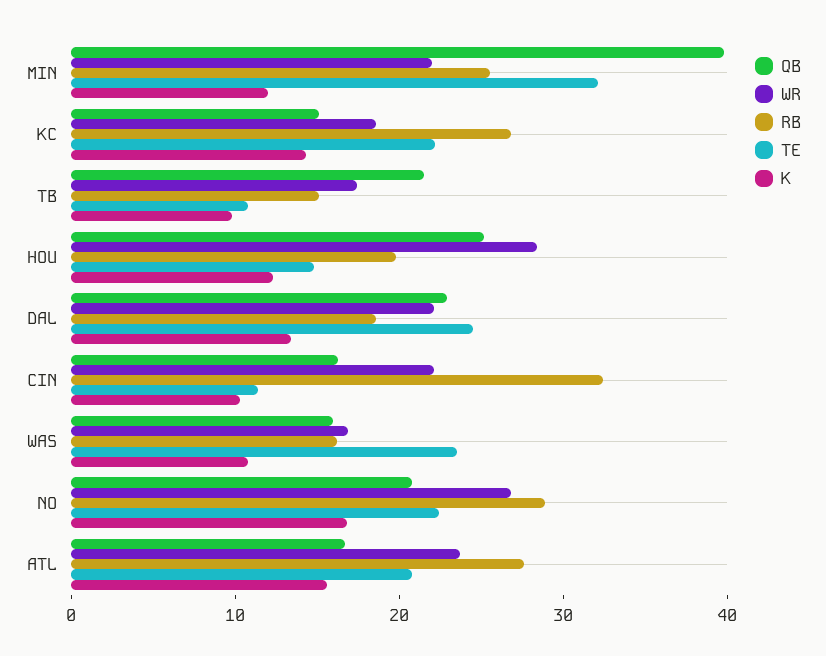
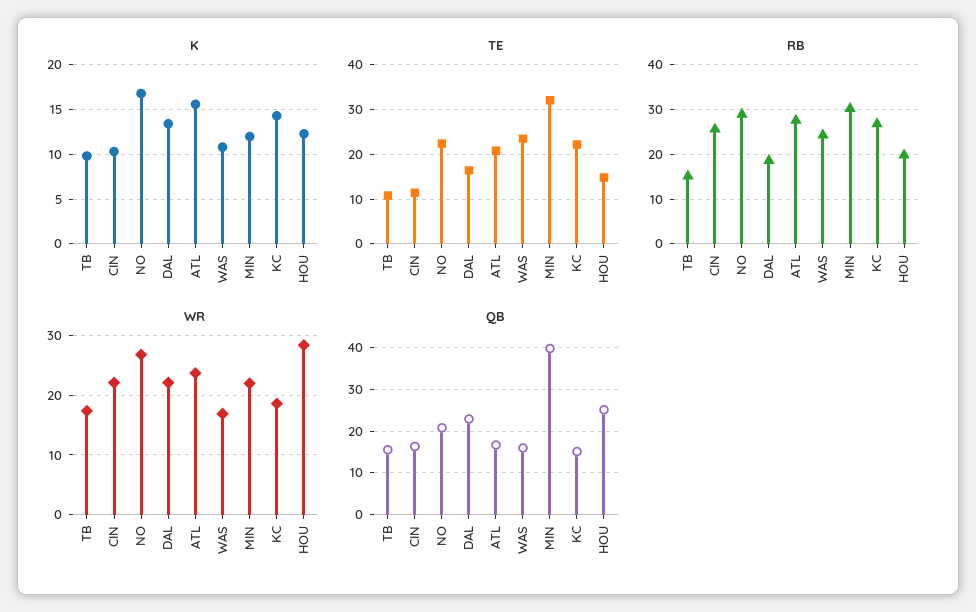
  {
    "QB": {
      "MIN": 40,
      "KC": 16,
-     "TB": 22,
+     "TB": 16,
      "HOU": 26,
      "DAL": 22,
      "CIN": 16,
      "WAS": 16,
      "NO": 20,
      "ATL": 16
    },
    "WR": {
      "MIN": 22,
      "KC": 18,
      "TB": 18,
      "HOU": 28,
      "DAL": 22,
      "CIN": 22,
      "WAS": 16,
      "NO": 26,
      "ATL": 24
    },
    "RB": {
-     "MIN": 26,
+     "MIN": 30,
      "KC": 26,
      "TB": 16,
      "HOU": 20,
      "DAL": 18,
-     "CIN": 32,
+     "CIN": 26,
-     "WAS": 16,
+     "WAS": 24,
      "NO": 28,
      "ATL": 28
    },
    "TE": {
      "MIN": 32,
      "KC": 22,
      "TB": 10,
      "HOU": 14,
-     "DAL": 24,
+     "DAL": 16,
      "CIN": 12,
      "WAS": 24,
      "NO": 22,
      "ATL": 20
    },
    "K": {
      "MIN": 12,
      "KC": 14,
      "TB": 10,
      "HOU": 12,
      "DAL": 13,
      "CIN": 10,
      "WAS": 11,
      "NO": 17,
      "ATL": 16
    }
  }

